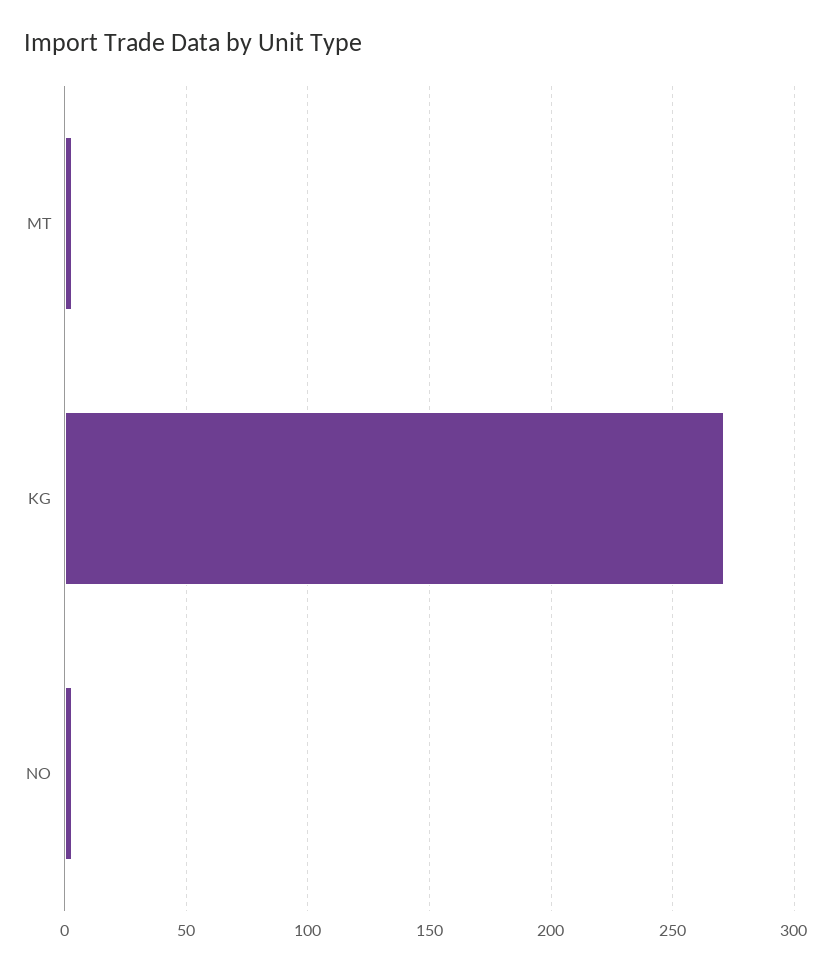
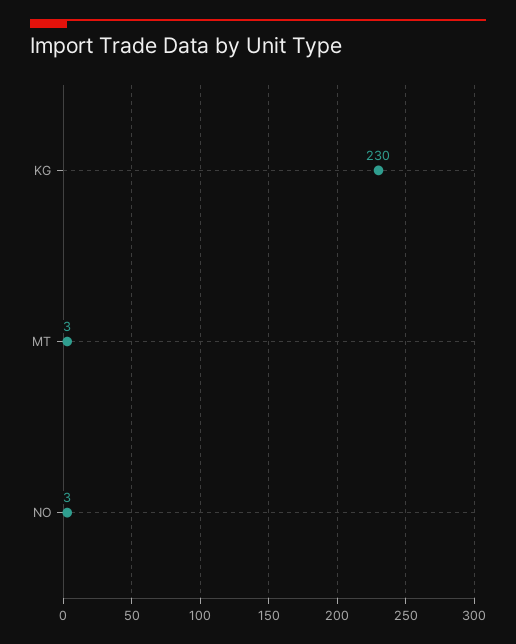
  {
    "MT": 3,
-   "KG": 270,
+   "KG": 230,
    "NO": 3
  }

